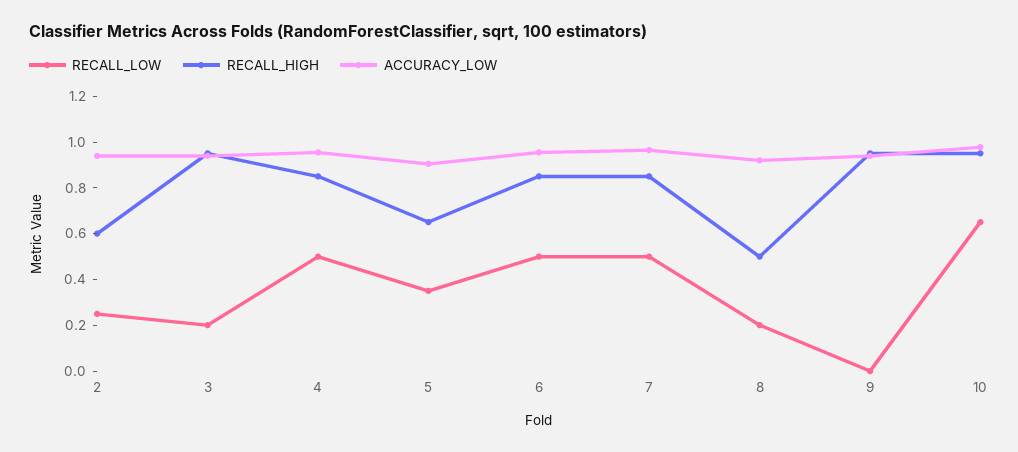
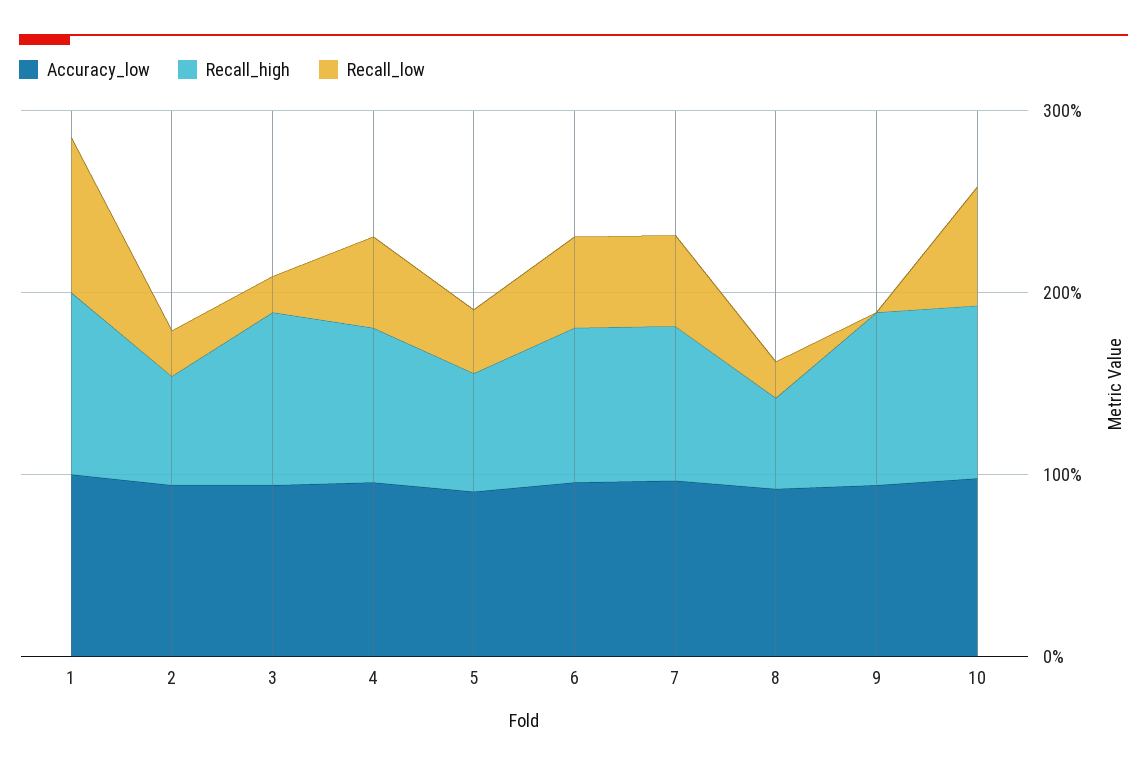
  {
    "RECALL_LOW": {
      "2": 0.25,
      "3": 0.2,
      "4": 0.5,
      "5": 0.35,
      "6": 0.5,
      "7": 0.5,
      "8": 0.2,
      "9": 0,
-     "10": 0.65
+     "10": 0.65,
+     "1": 0.8
    },
    "RECALL_HIGH": {
      "2": 0.6,
      "3": 0.95,
      "4": 0.85,
      "5": 0.65,
      "6": 0.85,
      "7": 0.85,
      "8": 0.5,
      "9": 0.95,
-     "10": 0.95
+     "10": 0.95,
+     "1": 1
    },
    "ACCURACY_LOW": {
      "2": 0.95,
      "3": 0.95,
      "4": 0.95,
      "5": 0.9,
      "6": 0.95,
      "7": 0.95,
      "8": 0.9,
      "9": 0.95,
-     "10": 1
+     "10": 1,
+     "1": 1
    }
  }

